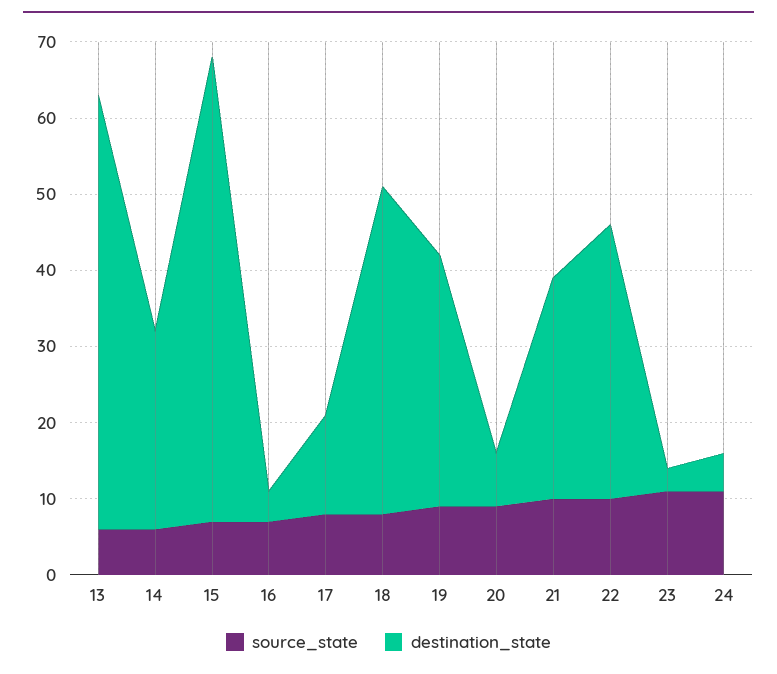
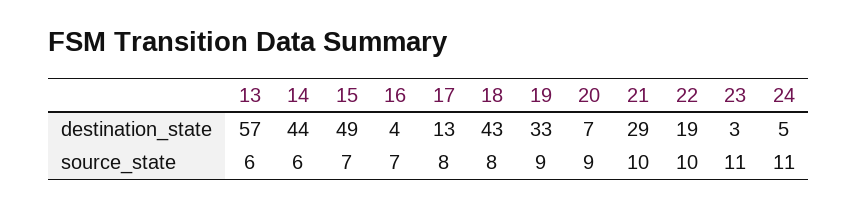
  {
    "source_state": {
      "13": 6,
      "14": 6,
      "15": 7,
      "16": 7,
      "17": 8,
      "18": 8,
      "19": 9,
      "20": 9,
      "21": 10,
      "22": 10,
      "23": 11,
      "24": 11
    },
    "destination_state": {
      "13": 57,
-     "14": 25,
+     "14": 44,
-     "15": 60,
+     "15": 49,
      "16": 4,
      "17": 13,
      "18": 43,
      "19": 33,
      "20": 7,
      "21": 29,
-     "22": 35,
+     "22": 19,
      "23": 3,
      "24": 5
    }
  }

